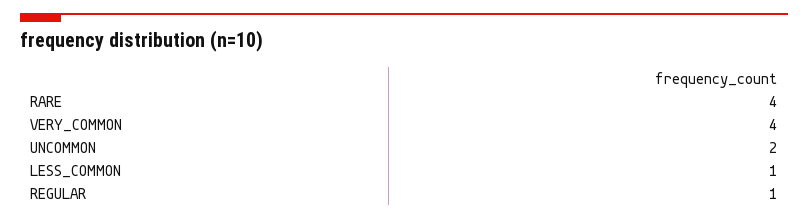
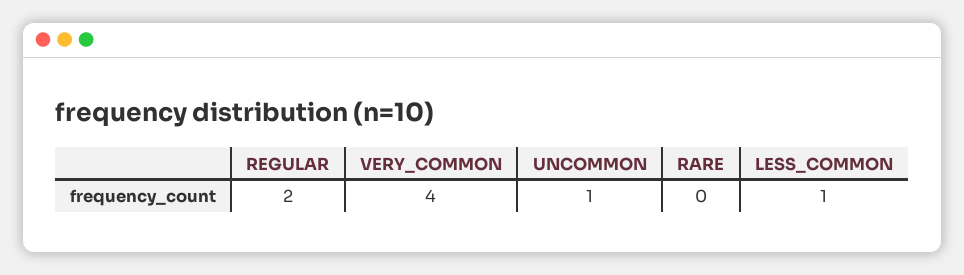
  {
-   "RARE": 4,
+   "RARE": 0,
    "VERY_COMMON": 4,
-   "UNCOMMON": 2,
+   "UNCOMMON": 1,
    "LESS_COMMON": 1,
-   "REGULAR": 1
+   "REGULAR": 2
  }

